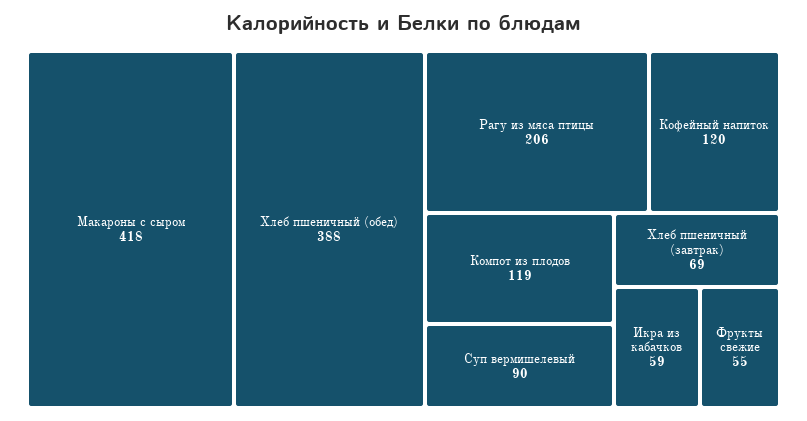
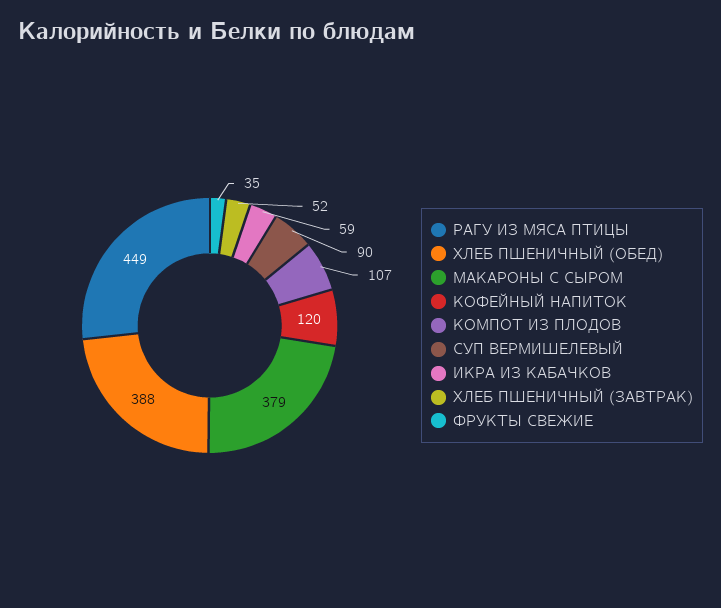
  {
-   "Макароны с сыром": 418,
+   "Макароны с сыром": 379,
    "Хлеб пшеничный (обед)": 388,
-   "Рагу из мяса птицы": 206,
+   "Рагу из мяса птицы": 449,
    "Кофейный напиток": 120,
-   "Компот из плодов": 119,
+   "Компот из плодов": 107,
    "Суп вермишелевый": 90,
-   "Хлеб пшеничный (завтрак)": 69,
+   "Хлеб пшеничный (завтрак)": 52,
    "Икра из кабачков": 59,
-   "Фрукты свежие": 55
+   "Фрукты свежие": 35
  }

